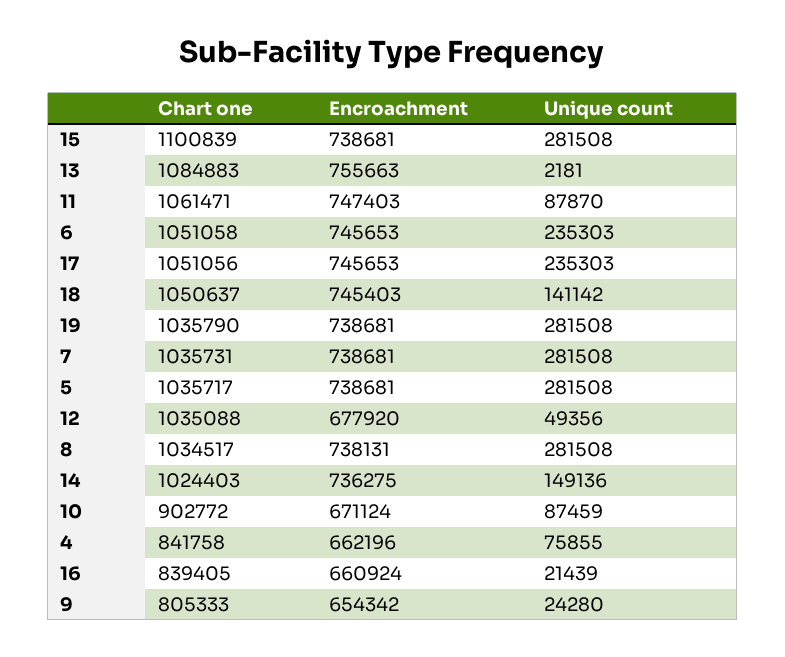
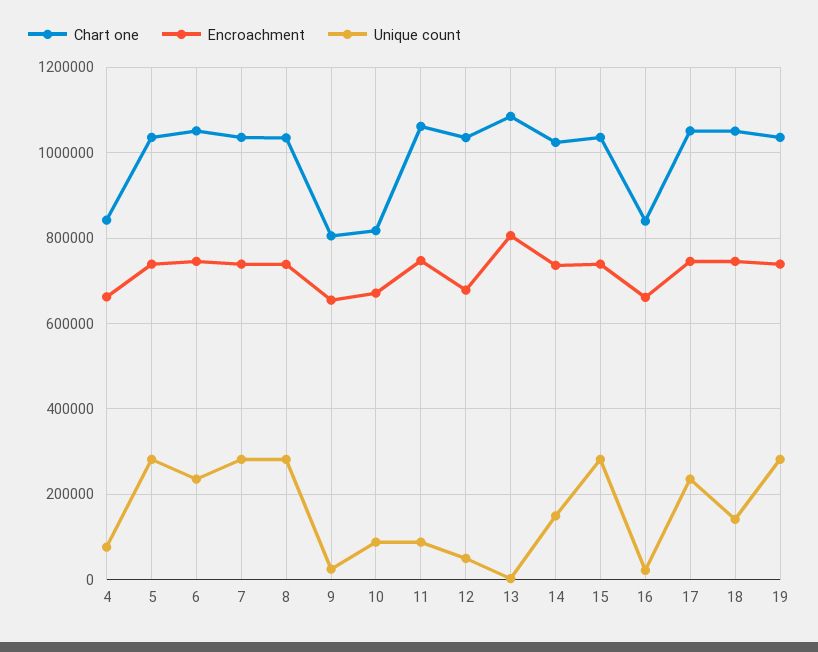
  {
    "Chart one": {
-     "15": 1100839,
+     "15": 1040000,
      "13": 1084883,
      "11": 1061471,
      "6": 1051058,
      "17": 1051056,
      "18": 1050637,
      "19": 1035790,
      "7": 1035731,
      "5": 1035717,
      "12": 1035088,
      "8": 1034517,
      "14": 1024403,
-     "10": 902772,
+     "10": 820000,
      "4": 841758,
      "16": 839405,
      "9": 805333
    },
    "Encroachment": {
      "15": 738681,
-     "13": 755663,
+     "13": 800000,
      "11": 747403,
      "6": 745653,
      "17": 745653,
      "18": 745403,
      "19": 738681,
      "7": 738681,
      "5": 738681,
      "12": 677920,
      "8": 738131,
      "14": 736275,
      "10": 671124,
      "4": 662196,
      "16": 660924,
      "9": 654342
    },
    "Unique count": {
      "15": 281508,
      "13": 2181,
      "11": 87870,
      "6": 235303,
      "17": 235303,
      "18": 141142,
      "19": 281508,
      "7": 281508,
      "5": 281508,
      "12": 49356,
      "8": 281508,
      "14": 149136,
      "10": 87459,
      "4": 75855,
      "16": 21439,
      "9": 24280
    }
  }

